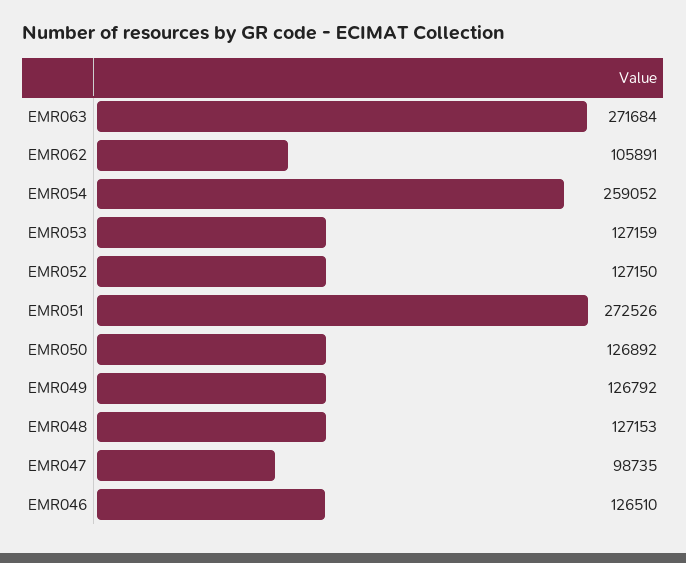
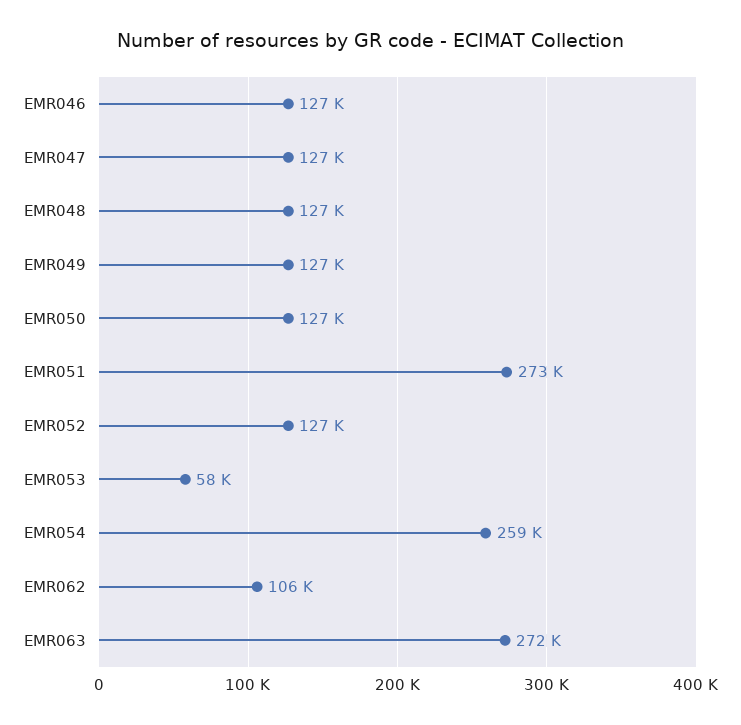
  {
    "EMR063": 271684,
    "EMR062": 105891,
    "EMR054": 259052,
-   "EMR053": 127159,
+   "EMR053": 58000,
    "EMR052": 127150,
    "EMR051": 272526,
    "EMR050": 126892,
    "EMR049": 126792,
    "EMR048": 127153,
-   "EMR047": 98735,
+   "EMR047": 127000,
    "EMR046": 126510
  }

